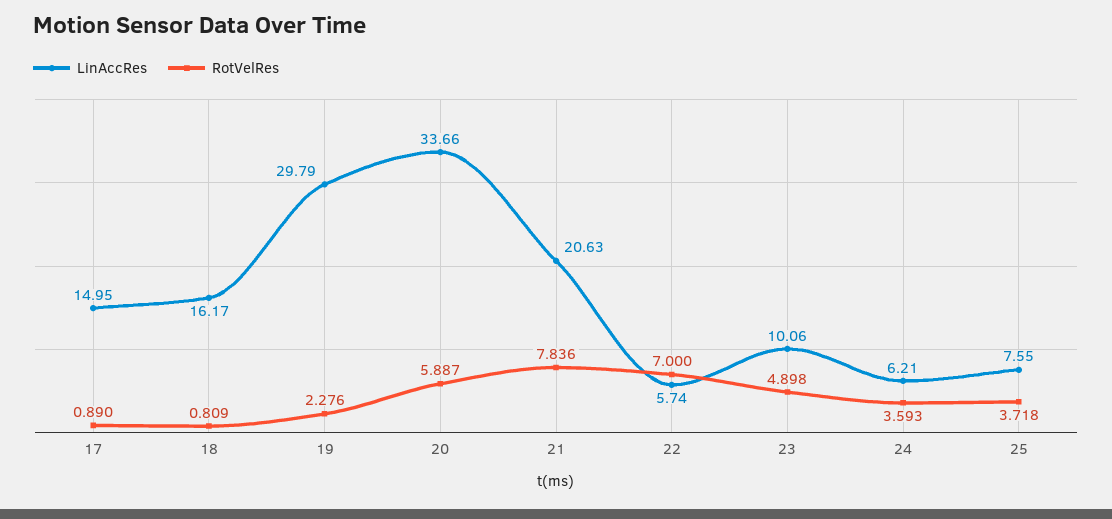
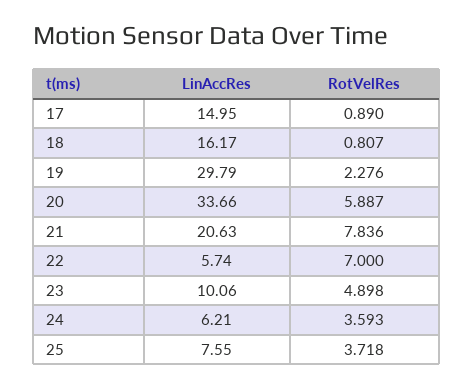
  {
    "LinAccRes": {
      "17": 14.95,
      "18": 16.17,
      "19": 29.79,
      "20": 33.66,
      "21": 20.63,
      "22": 5.74,
      "23": 10.06,
      "24": 6.21,
      "25": 7.55
    },
    "RotVelRes": {
      "17": 0.89,
-     "18": 0.809,
+     "18": 0.807,
      "19": 2.276,
      "20": 5.887,
      "21": 7.836,
      "22": 7,
      "23": 4.898,
      "24": 3.593,
      "25": 3.718
    }
  }

